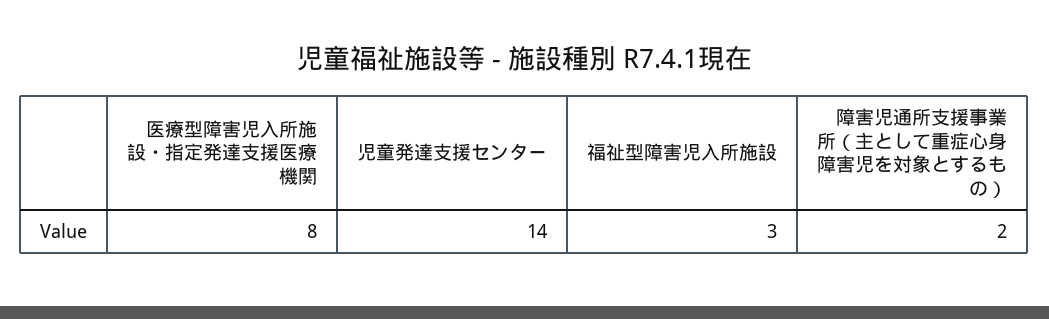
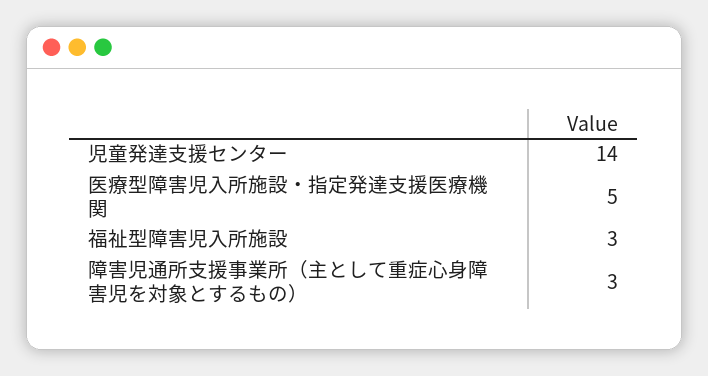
  {
-   "医療型障害児入所施設・指定発達支援医療機関": 8,
+   "医療型障害児入所施設・指定発達支援医療機関": 5,
    "児童発達支援センター": 14,
    "福祉型障害児入所施設": 3,
-   "障害児通所支援事業所（主として重症心身障害児を対象とするもの）": 2
+   "障害児通所支援事業所（主として重症心身障害児を対象とするもの）": 3
  }

